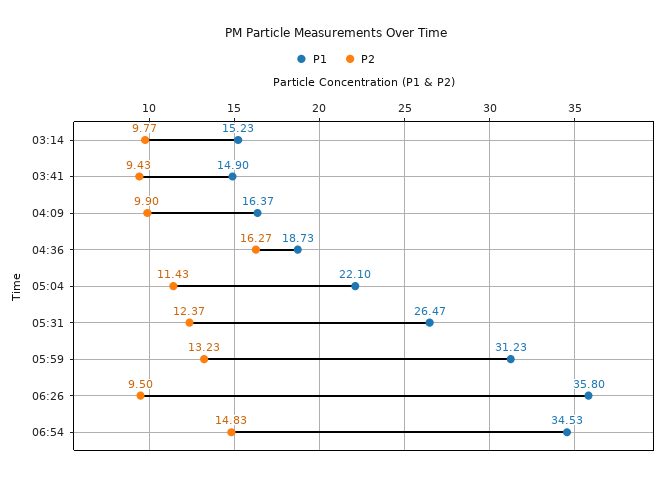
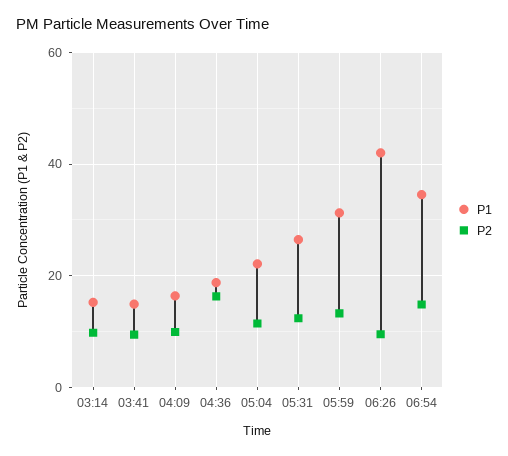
  {
    "P1": {
      "03:14": 15.23,
      "03:41": 14.9,
      "04:09": 16.37,
      "04:36": 18.73,
      "05:04": 22.1,
      "05:31": 26.47,
      "05:59": 31.23,
-     "06:26": 35.8,
+     "06:26": 42,
      "06:54": 34.53
    },
    "P2": {
      "03:14": 9.77,
      "03:41": 9.43,
      "04:09": 9.9,
      "04:36": 16.27,
      "05:04": 11.43,
      "05:31": 12.37,
      "05:59": 13.23,
      "06:26": 9.5,
      "06:54": 14.83
    }
  }

